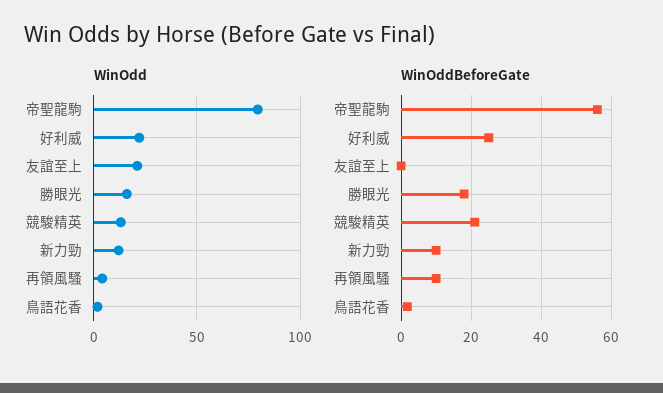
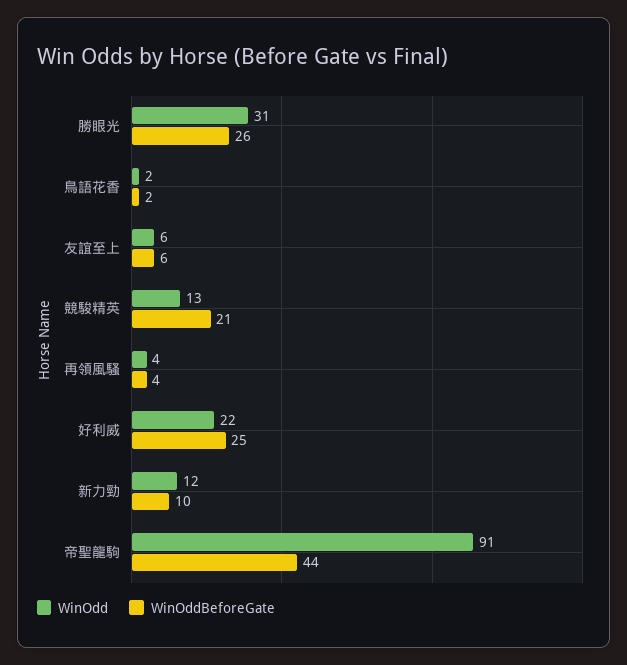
  {
    "WinOdd": {
-     "帝聖龍駒": 80,
+     "帝聖龍駒": 91,
      "好利威": 22,
-     "友誼至上": 20,
+     "友誼至上": 6,
-     "勝眼光": 15,
+     "勝眼光": 31,
      "競駿精英": 13,
      "新力勁": 12,
      "再領風騷": 4,
      "鳥語花香": 2
    },
    "WinOddBeforeGate": {
-     "帝聖龍駒": 56,
+     "帝聖龍駒": 44,
      "好利威": 25,
-     "友誼至上": 0,
+     "友誼至上": 6,
-     "勝眼光": 18,
+     "勝眼光": 26,
      "競駿精英": 21,
      "新力勁": 10,
-     "再領風騷": 10,
+     "再領風騷": 4,
      "鳥語花香": 2
    }
  }

